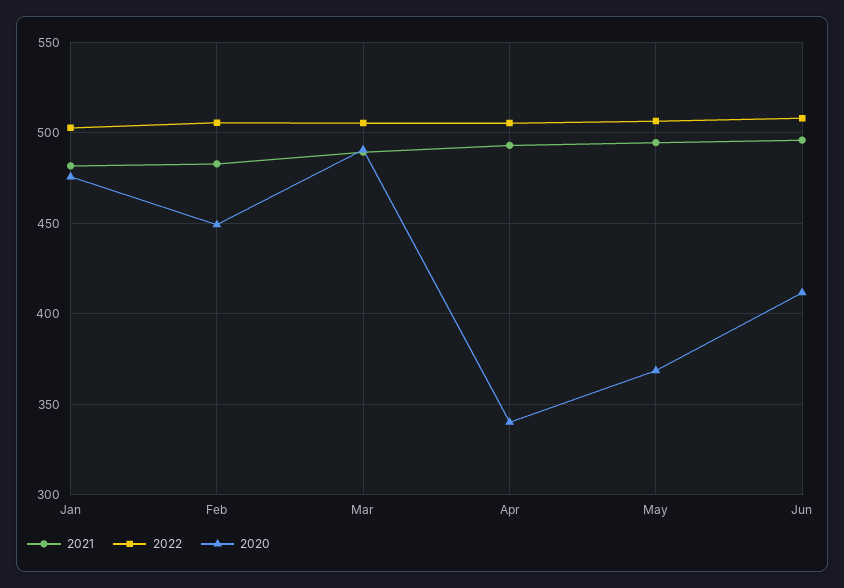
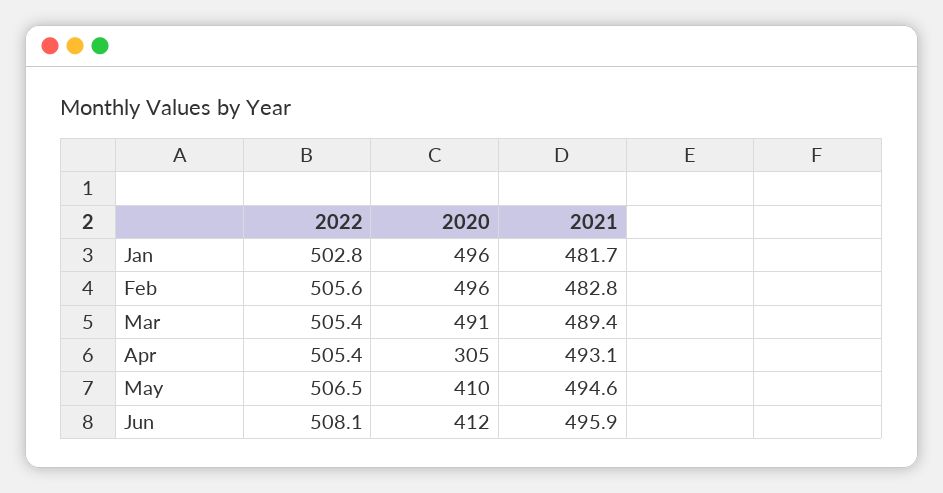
  {
    "2021": {
      "Jan": 481.7,
      "Feb": 482.8,
      "Mar": 489.4,
      "Apr": 493.1,
      "May": 494.6,
      "Jun": 495.9
    },
    "2022": {
      "Jan": 502.8,
      "Feb": 505.6,
      "Mar": 505.4,
      "Apr": 505.4,
      "May": 506.5,
      "Jun": 508.1
    },
    "2020": {
-     "Jan": 475,
+     "Jan": 496,
-     "Feb": 450,
+     "Feb": 496,
      "Mar": 491,
-     "Apr": 340,
+     "Apr": 305,
-     "May": 370,
+     "May": 410,
      "Jun": 412
    }
  }

